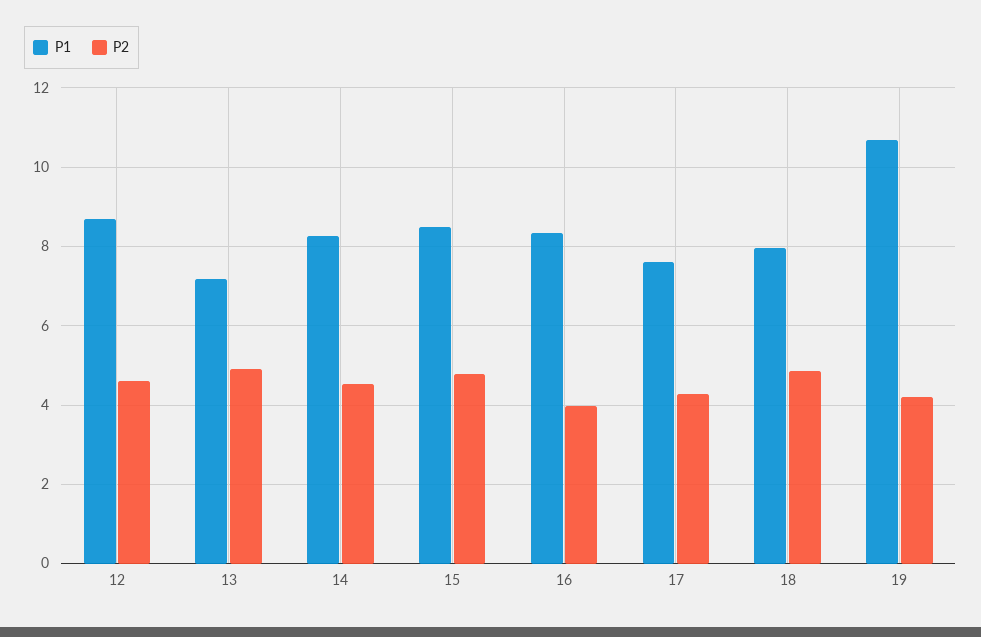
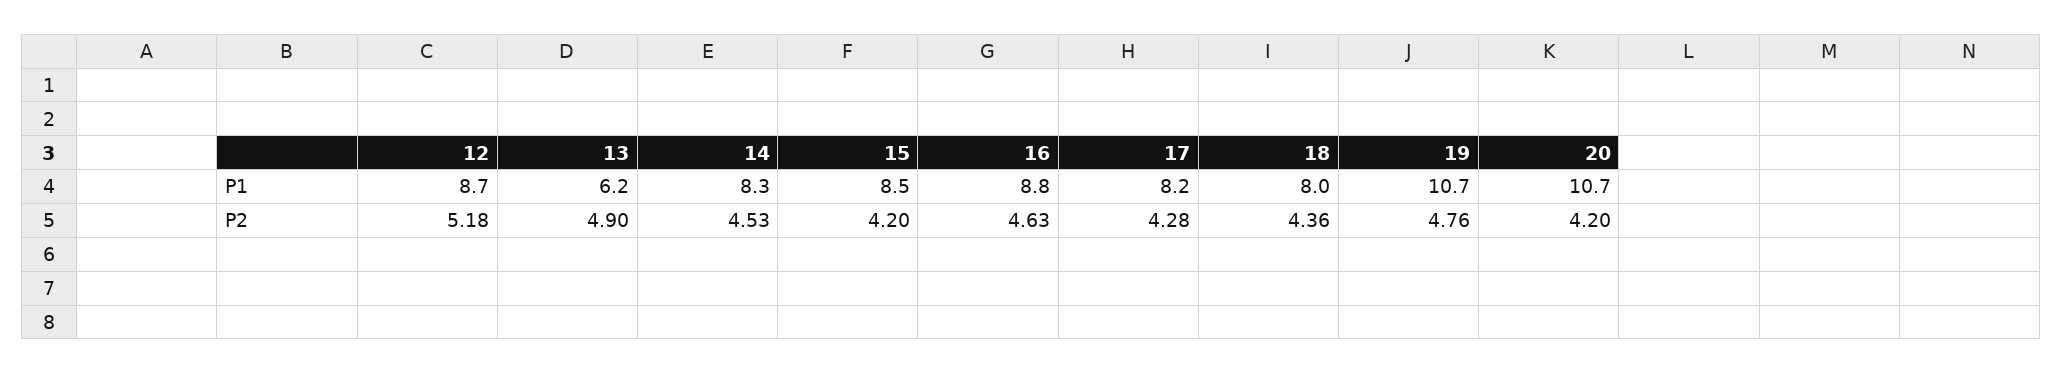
  {
    "P1": {
      "12": 8.7,
-     "13": 7.2,
+     "13": 6.2,
      "14": 8.3,
      "15": 8.5,
-     "16": 8.4,
+     "16": 8.8,
-     "17": 7.6,
+     "17": 8.2,
      "18": 8,
-     "19": 10.7
+     "19": 10.7,
+     "20": 10.7
    },
    "P2": {
-     "12": 4.6,
+     "12": 5.18,
      "13": 4.9,
      "14": 4.53,
-     "15": 4.8,
+     "15": 4.2,
-     "16": 4,
+     "16": 4.63,
      "17": 4.28,
-     "18": 4.8,
+     "18": 4.36,
-     "19": 4.2
+     "19": 4.76,
+     "20": 4.2
    }
  }

